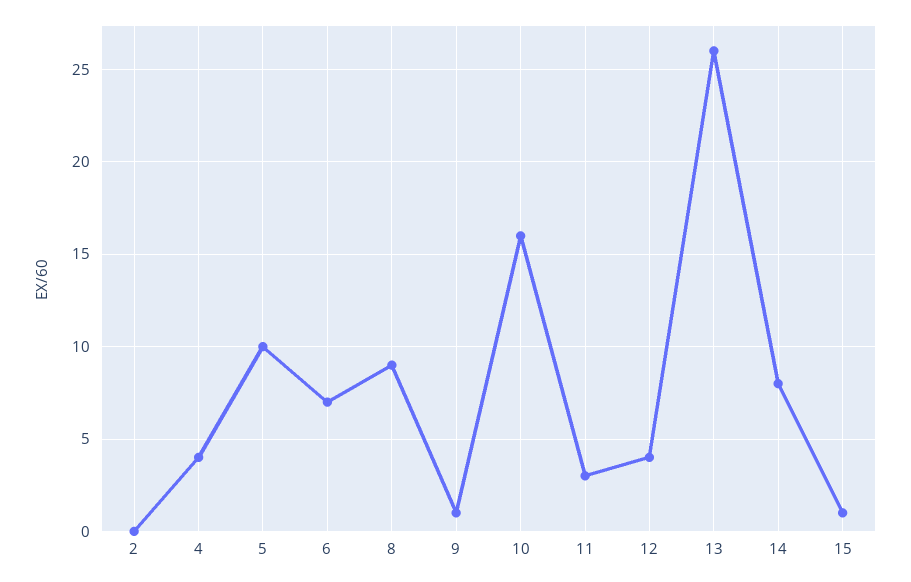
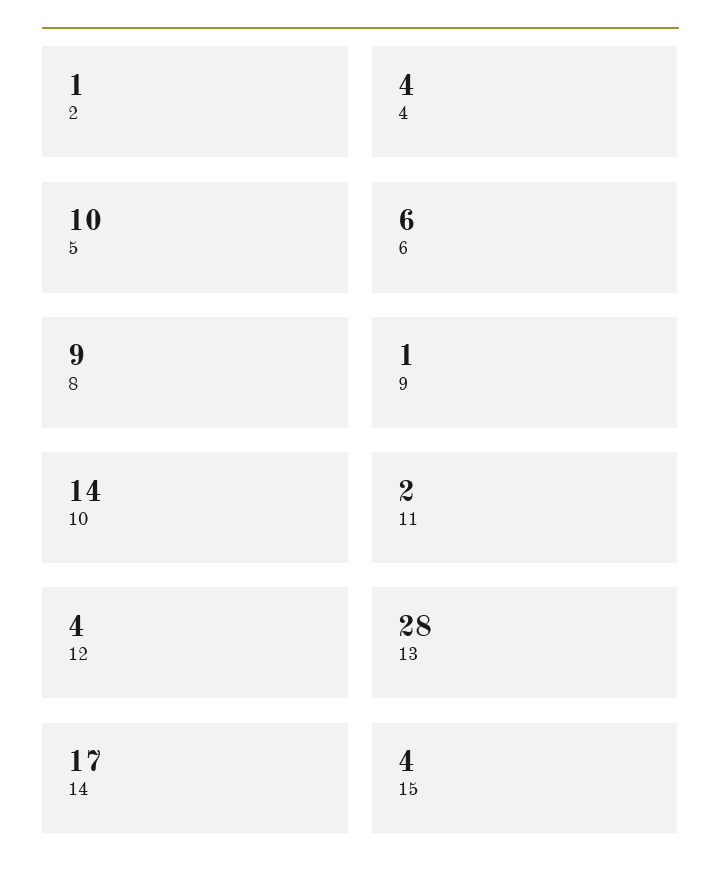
  {
-   "2": 0,
+   "2": 1,
    "4": 4,
    "5": 10,
-   "6": 7,
+   "6": 6,
    "8": 9,
    "9": 1,
-   "10": 16,
+   "10": 14,
-   "11": 3,
+   "11": 2,
    "12": 4,
-   "13": 26,
+   "13": 28,
-   "14": 8,
+   "14": 17,
-   "15": 1
+   "15": 4
  }

